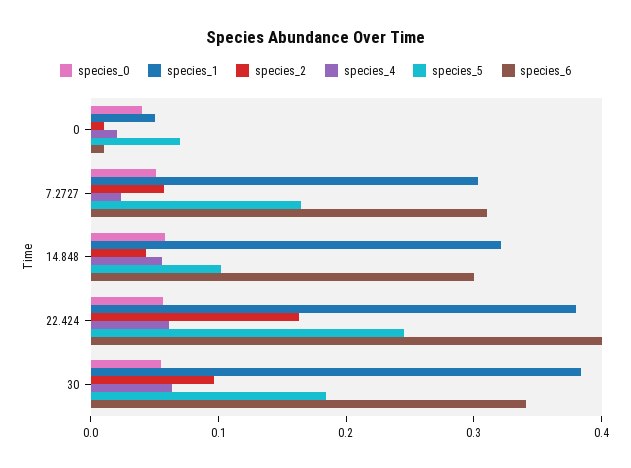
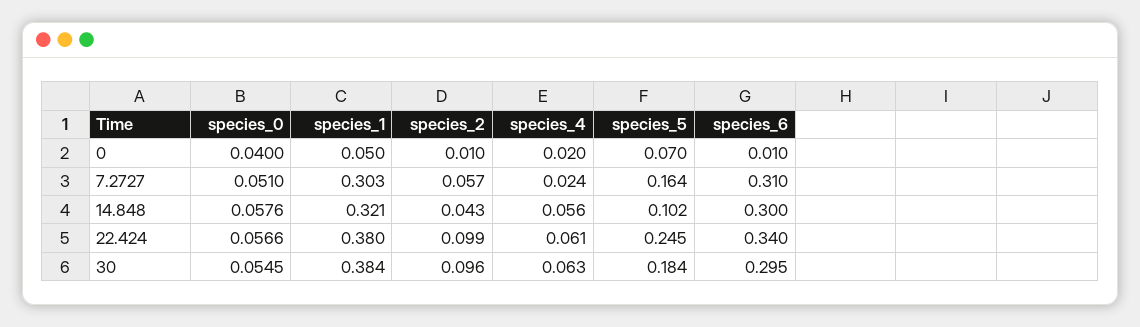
  {
    "species_0": {
      "0": 0.04,
      "7.2727": 0.051,
      "14.848": 0.0576,
      "22.424": 0.0566,
      "30": 0.0545
    },
    "species_1": {
      "0": 0.05,
      "7.2727": 0.303,
      "14.848": 0.321,
      "22.424": 0.38,
      "30": 0.384
    },
    "species_2": {
      "0": 0.01,
      "7.2727": 0.057,
      "14.848": 0.043,
-     "22.424": 0.16,
+     "22.424": 0.099,
      "30": 0.096
    },
    "species_4": {
      "0": 0.02,
      "7.2727": 0.024,
      "14.848": 0.056,
      "22.424": 0.061,
      "30": 0.063
    },
    "species_5": {
      "0": 0.07,
      "7.2727": 0.164,
      "14.848": 0.102,
      "22.424": 0.245,
      "30": 0.184
    },
    "species_6": {
      "0": 0.01,
      "7.2727": 0.31,
      "14.848": 0.3,
-     "22.424": 0.4,
+     "22.424": 0.34,
-     "30": 0.34
+     "30": 0.295
    }
  }

